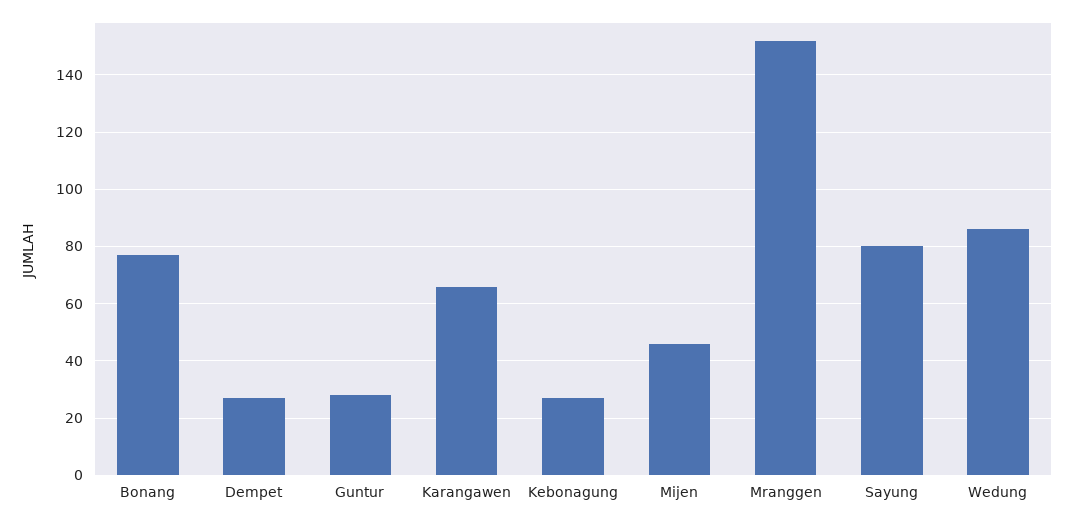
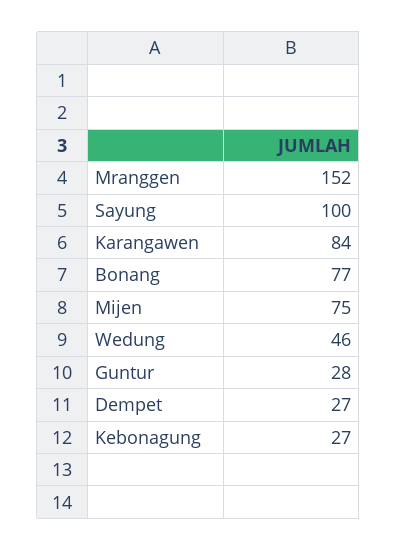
  {
    "Bonang": 77,
    "Dempet": 27,
    "Guntur": 28,
-   "Karangawen": 65,
+   "Karangawen": 84,
    "Kebonagung": 27,
-   "Mijen": 45,
+   "Mijen": 75,
    "Mranggen": 152,
-   "Sayung": 80,
+   "Sayung": 100,
-   "Wedung": 85
+   "Wedung": 46
  }

